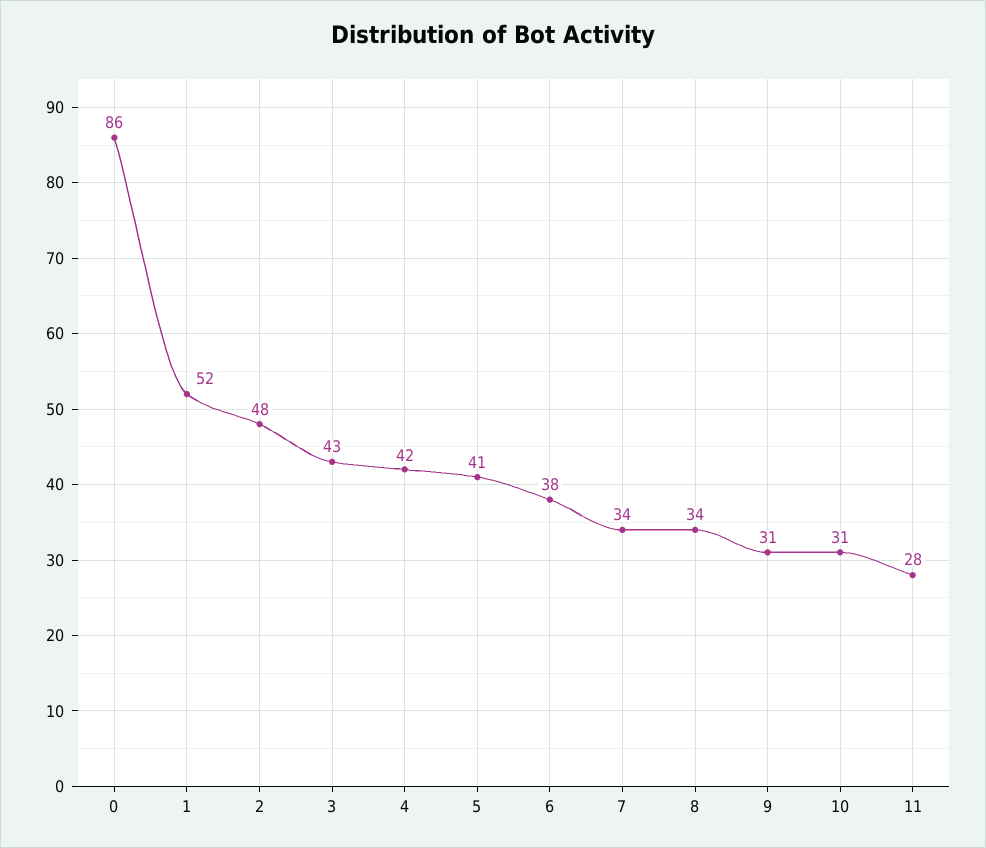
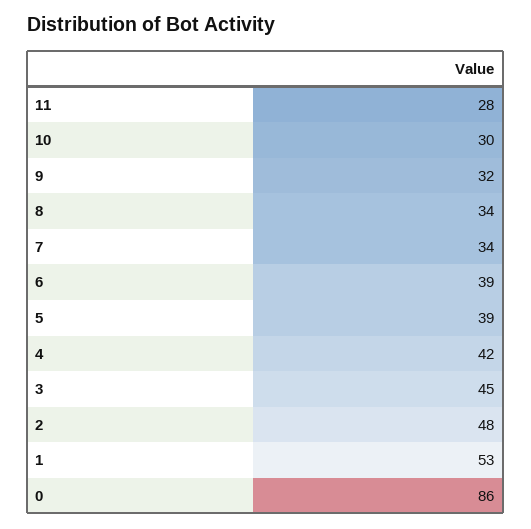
  {
    "0": 86,
-   "1": 52,
+   "1": 53,
    "2": 48,
-   "3": 43,
+   "3": 45,
    "4": 42,
-   "5": 41,
+   "5": 39,
-   "6": 38,
+   "6": 39,
    "7": 34,
    "8": 34,
-   "9": 31,
+   "9": 32,
-   "10": 31,
+   "10": 30,
    "11": 28
  }

